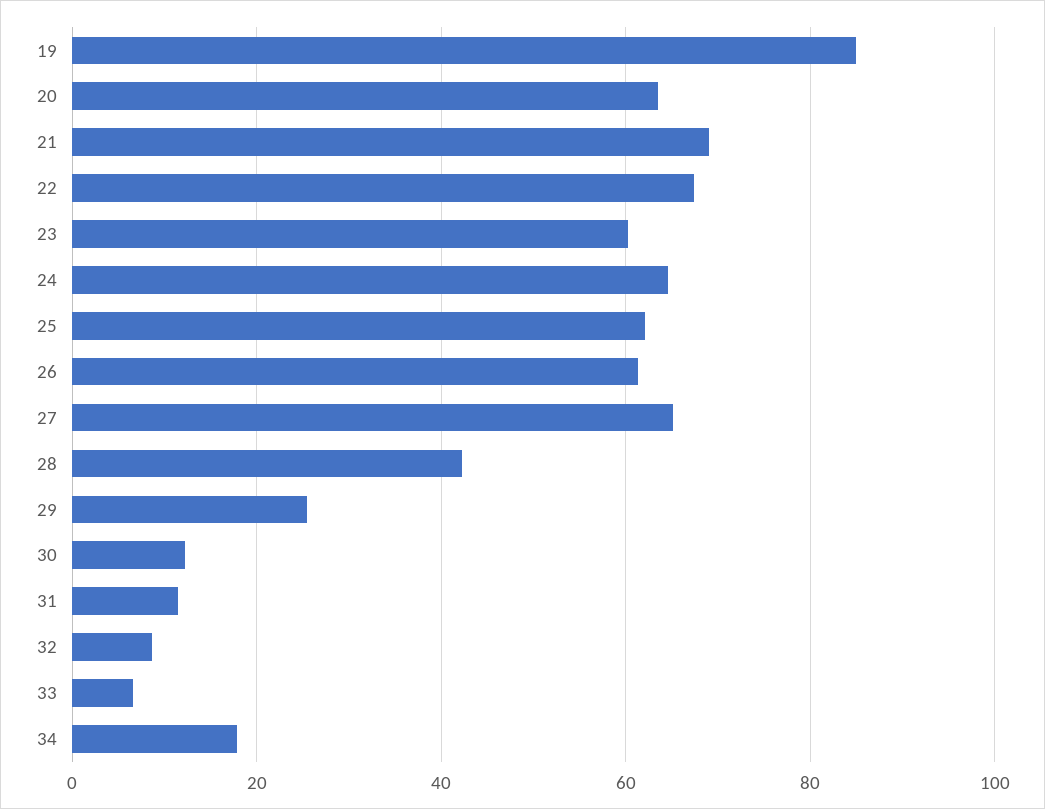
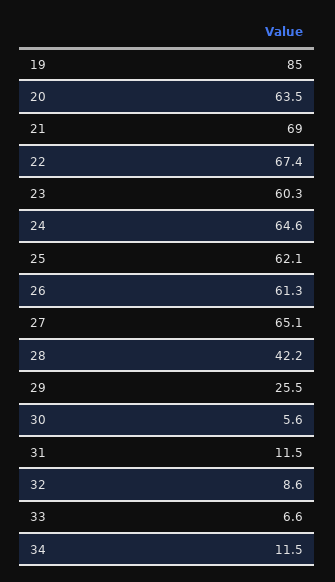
  {
    "19": 85,
    "20": 63.5,
    "21": 69,
    "22": 67.4,
    "23": 60.3,
    "24": 64.6,
    "25": 62.1,
    "26": 61.3,
    "27": 65.1,
    "28": 42.2,
    "29": 25.5,
-   "30": 12,
+   "30": 5.6,
    "31": 11.5,
    "32": 8.6,
    "33": 6.6,
-   "34": 18
+   "34": 11.5
  }

